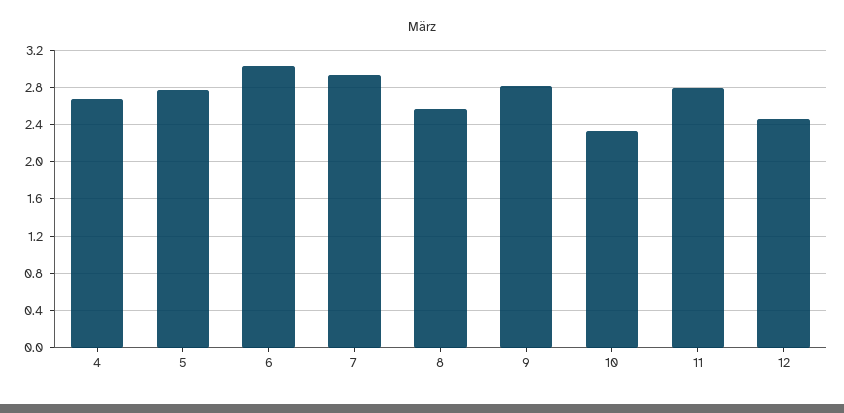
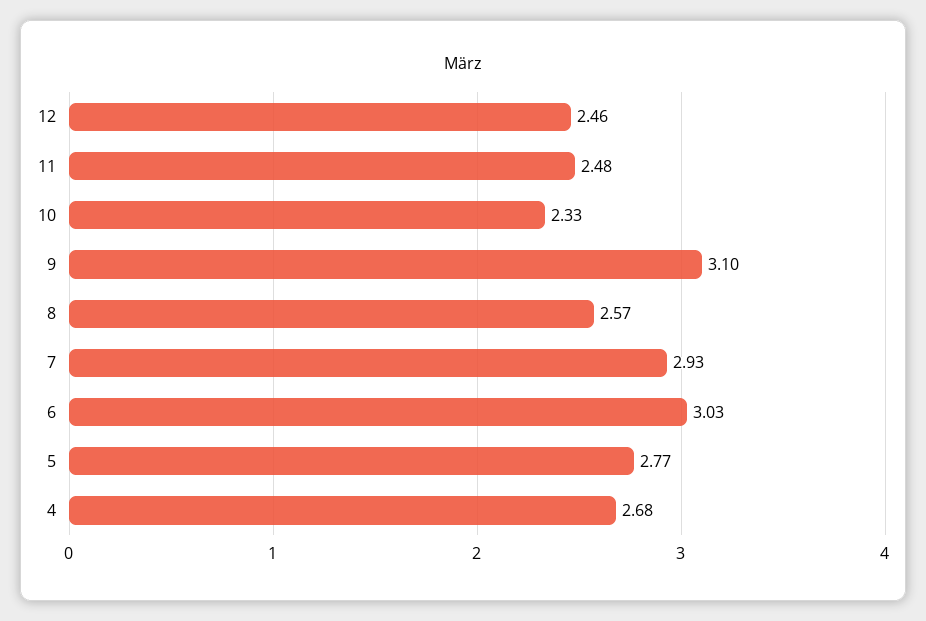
  {
    "4": 2.68,
    "5": 2.77,
    "6": 3.03,
    "7": 2.93,
    "8": 2.57,
-   "9": 2.8,
+   "9": 3.1,
    "10": 2.33,
-   "11": 2.8,
+   "11": 2.48,
    "12": 2.46
  }

